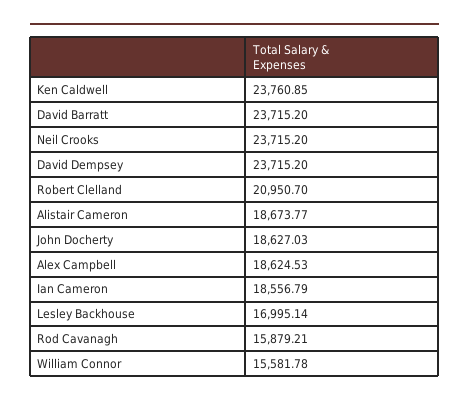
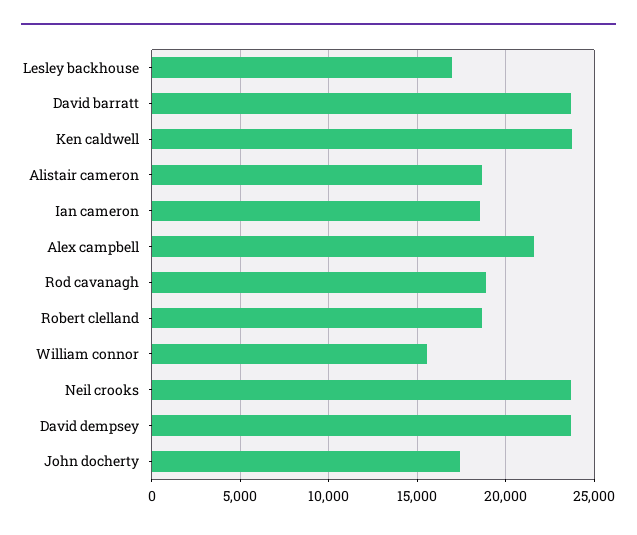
  {
    "Ken Caldwell": 23760.85,
    "David Barratt": 23715.2,
    "Neil Crooks": 23715.2,
    "David Dempsey": 23715.2,
-   "Robert Clelland": 20950.7,
+   "Robert Clelland": 18500,
    "Alistair Cameron": 18673.77,
-   "John Docherty": 18627.03,
+   "John Docherty": 17500,
-   "Alex Campbell": 18624.53,
+   "Alex Campbell": 21500,
    "Ian Cameron": 18556.79,
    "Lesley Backhouse": 16995.14,
-   "Rod Cavanagh": 15879.21,
+   "Rod Cavanagh": 19000,
    "William Connor": 15581.78
  }

